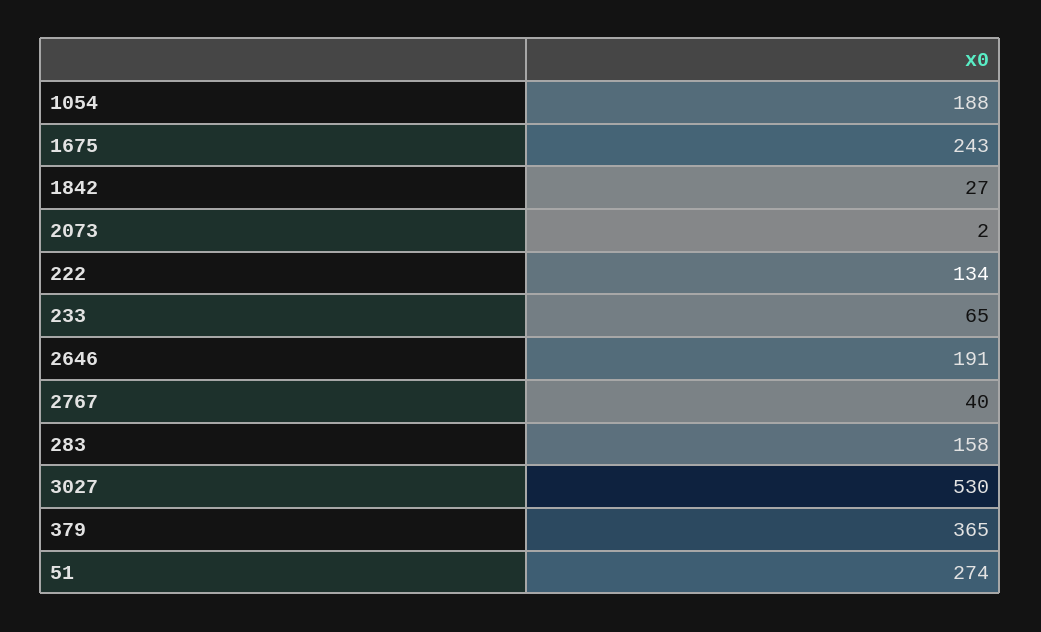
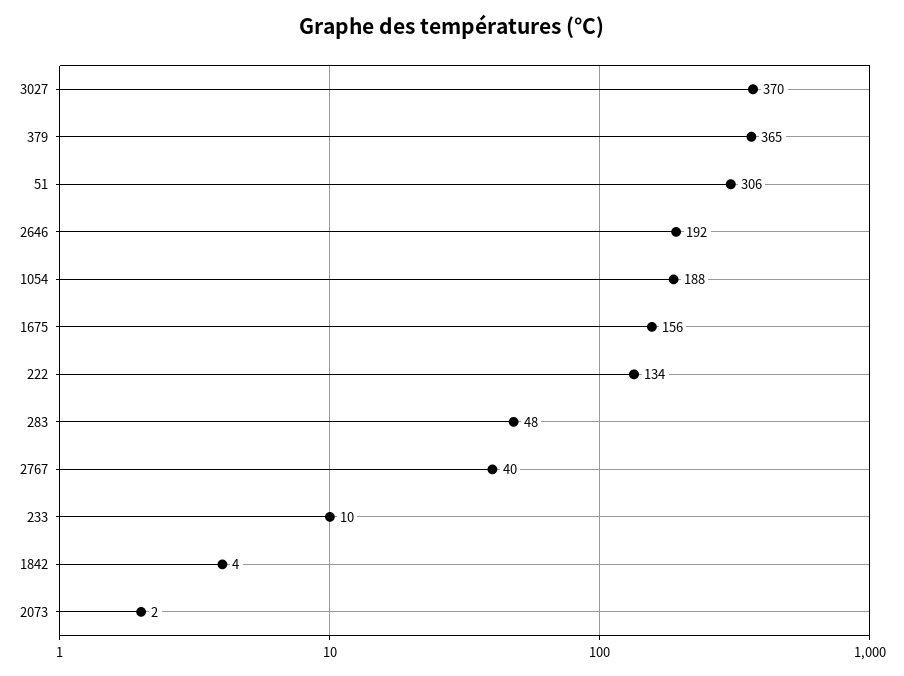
  {
    "1054": 188,
-   "1675": 243,
+   "1675": 156,
-   "1842": 27,
+   "1842": 4,
    "2073": 2,
    "222": 134,
-   "233": 65,
+   "233": 10,
-   "2646": 191,
+   "2646": 192,
    "2767": 40,
-   "283": 158,
+   "283": 48,
-   "3027": 530,
+   "3027": 370,
    "379": 365,
-   "51": 274
+   "51": 306
  }

